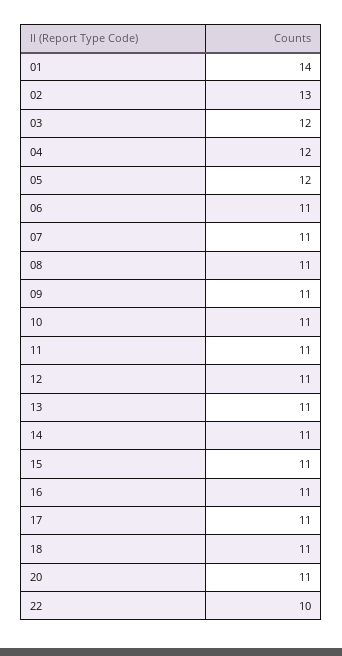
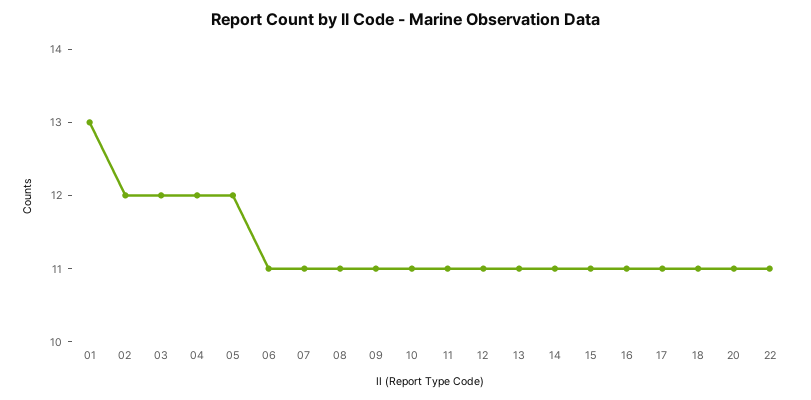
  {
-   "01": 14,
+   "01": 13,
-   "02": 13,
+   "02": 12,
    "03": 12,
    "04": 12,
    "05": 12,
    "06": 11,
    "07": 11,
    "08": 11,
    "09": 11,
    "10": 11,
    "11": 11,
    "12": 11,
    "13": 11,
    "14": 11,
    "15": 11,
    "16": 11,
    "17": 11,
    "18": 11,
    "20": 11,
-   "22": 10
+   "22": 11
  }

